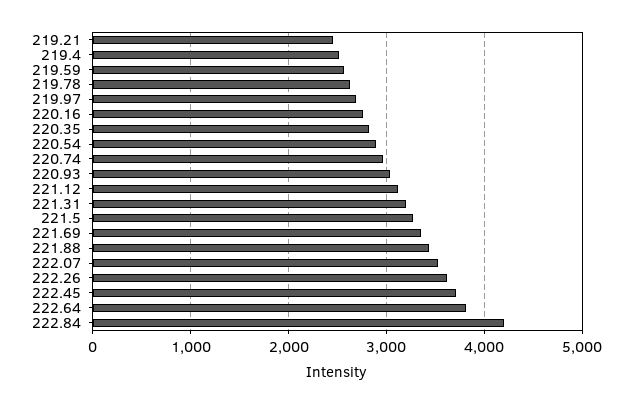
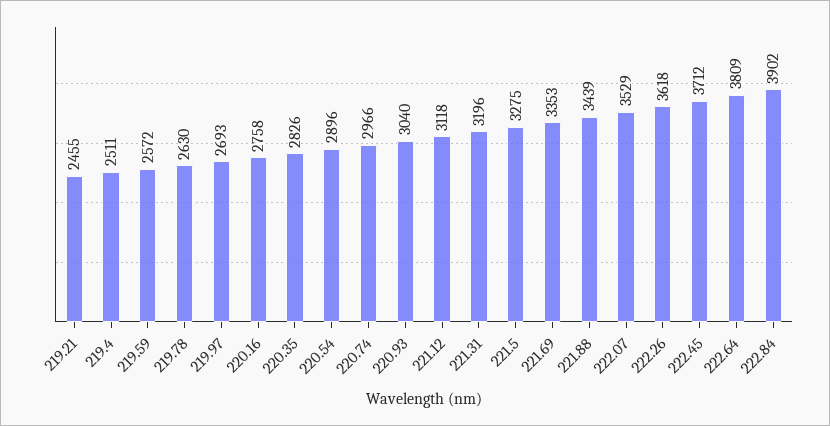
  {
    "219.21": 2455,
    "219.4": 2511,
    "219.59": 2572,
    "219.78": 2630,
    "219.97": 2693,
    "220.16": 2758,
    "220.35": 2826,
    "220.54": 2896,
    "220.74": 2966,
    "220.93": 3040,
    "221.12": 3118,
    "221.31": 3196,
    "221.5": 3275,
    "221.69": 3353,
    "221.88": 3439,
    "222.07": 3529,
    "222.26": 3618,
    "222.45": 3712,
    "222.64": 3809,
-   "222.84": 4200
+   "222.84": 3902
  }

